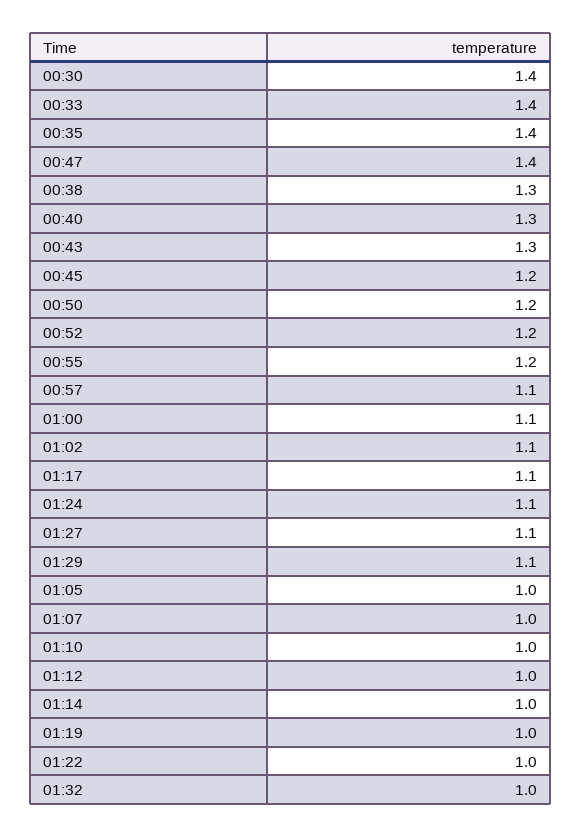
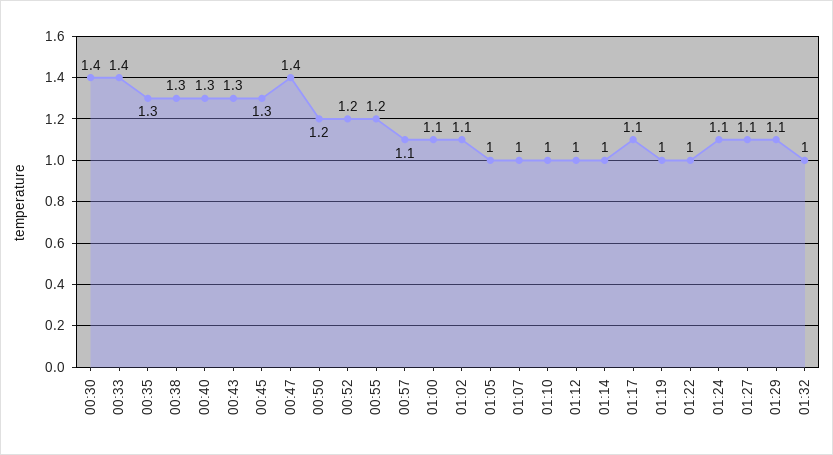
  {
    "00:30": 1.4,
    "00:33": 1.4,
-   "00:35": 1.4,
+   "00:35": 1.3,
    "00:47": 1.4,
    "00:38": 1.3,
    "00:40": 1.3,
    "00:43": 1.3,
-   "00:45": 1.2,
+   "00:45": 1.3,
    "00:50": 1.2,
    "00:52": 1.2,
    "00:55": 1.2,
    "00:57": 1.1,
    "01:00": 1.1,
    "01:02": 1.1,
    "01:17": 1.1,
    "01:24": 1.1,
    "01:27": 1.1,
    "01:29": 1.1,
    "01:05": 1,
    "01:07": 1,
    "01:10": 1,
    "01:12": 1,
    "01:14": 1,
    "01:19": 1,
    "01:22": 1,
    "01:32": 1
  }

